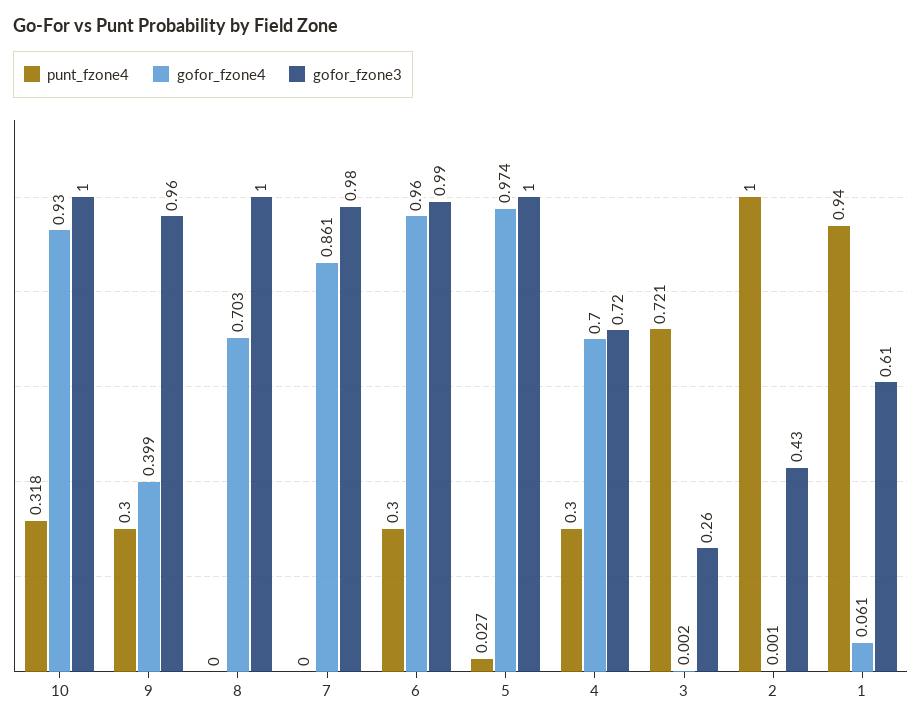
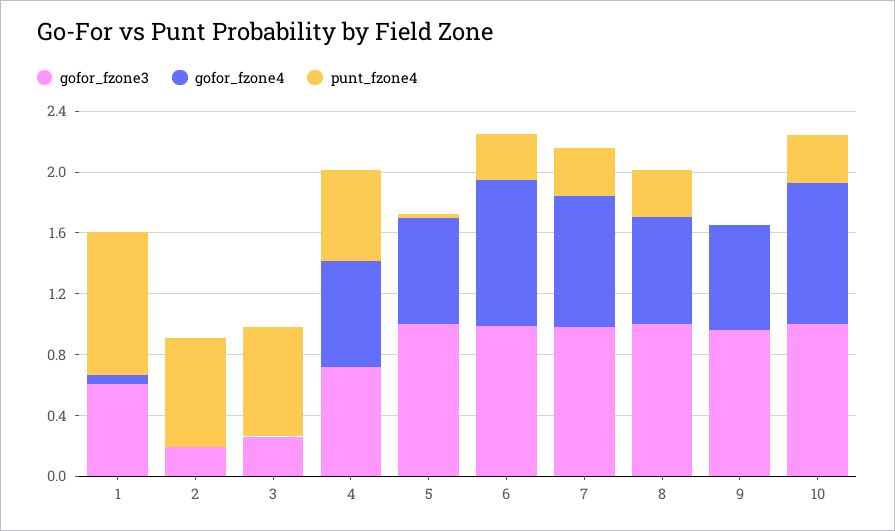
  {
    "punt_fzone4": {
      "10": 0.318,
-     "9": 0.3,
+     "9": 0,
-     "8": 0,
+     "8": 0.3,
-     "7": 0,
+     "7": 0.3,
      "6": 0.3,
      "5": 0.027,
-     "4": 0.3,
+     "4": 0.6,
      "3": 0.721,
-     "2": 1,
+     "2": 0.7,
      "1": 0.94
    },
    "gofor_fzone4": {
      "10": 0.93,
-     "9": 0.399,
+     "9": 0.7,
      "8": 0.703,
      "7": 0.861,
      "6": 0.96,
-     "5": 0.974,
+     "5": 0.7,
      "4": 0.7,
      "3": 0.002,
      "2": 0.001,
      "1": 0.061
    },
    "gofor_fzone3": {
      "10": 1,
      "9": 0.96,
      "8": 1,
      "7": 0.98,
      "6": 0.99,
      "5": 1,
      "4": 0.72,
      "3": 0.26,
-     "2": 0.43,
+     "2": 0.2,
      "1": 0.61
    }
  }

